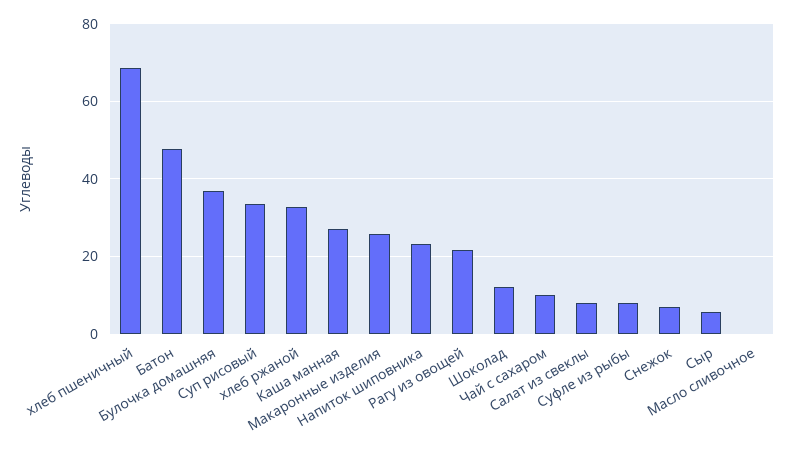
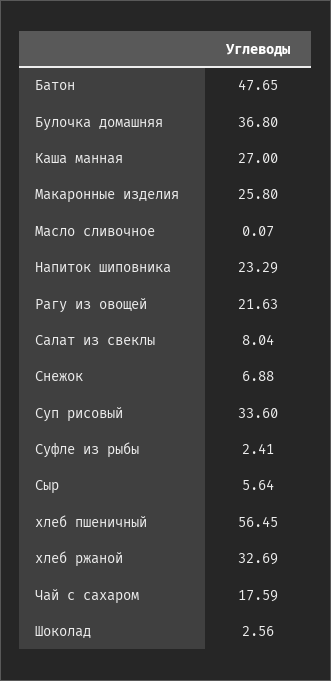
  {
-   "хлеб пшеничный": 68,
+   "хлеб пшеничный": 56.45,
    "Батон": 47.65,
    "Булочка домашняя": 36.8,
    "Суп рисовый": 33.6,
    "хлеб ржаной": 32.69,
    "Каша манная": 27,
    "Макаронные изделия": 25.8,
    "Напиток шиповника": 23.29,
    "Рагу из овощей": 21.63,
-   "Шоколад": 12,
+   "Шоколад": 2.56,
-   "Чай с сахаром": 10,
+   "Чай с сахаром": 17.59,
    "Салат из свеклы": 8.04,
-   "Суфле из рыбы": 8,
+   "Суфле из рыбы": 2.41,
    "Снежок": 6.88,
    "Сыр": 5.64,
    "Масло сливочное": 0.07
  }

